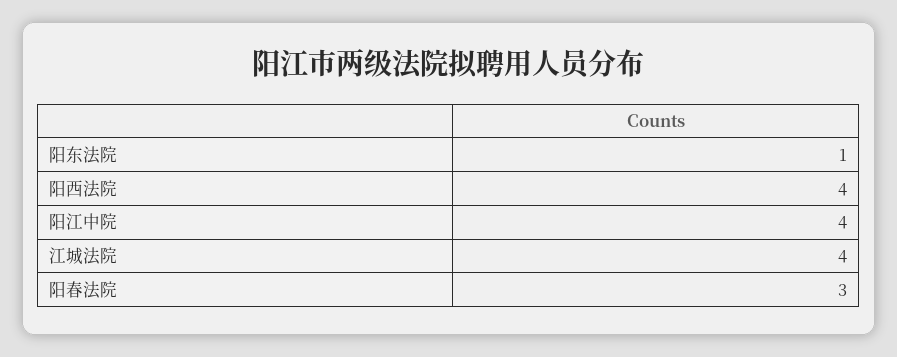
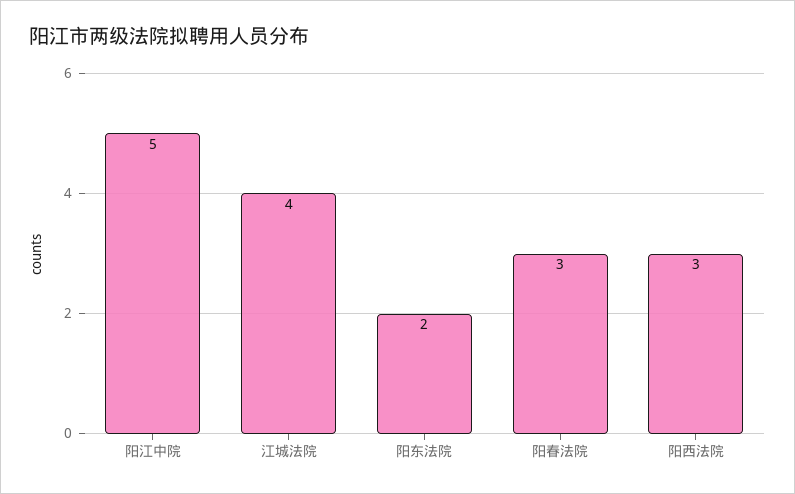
  {
-   "阳东法院": 1,
+   "阳东法院": 2,
-   "阳西法院": 4,
+   "阳西法院": 3,
-   "阳江中院": 4,
+   "阳江中院": 5,
    "江城法院": 4,
    "阳春法院": 3
  }

